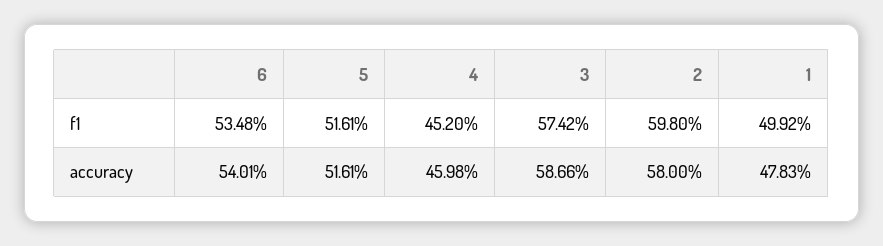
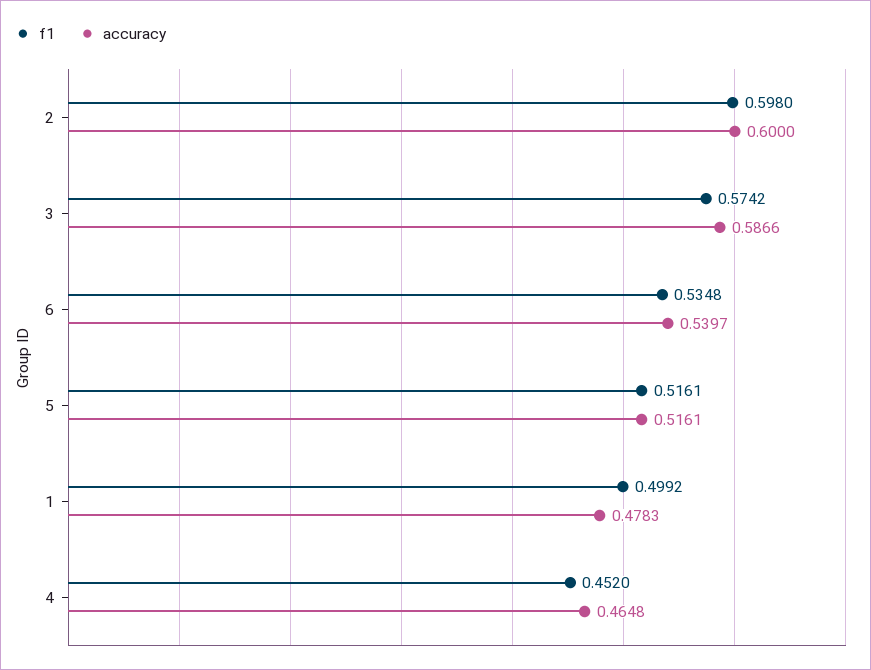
  {
    "f1": {
      "6": 0.5348,
      "5": 0.5161,
      "4": 0.452,
      "3": 0.5742,
      "2": 0.598,
      "1": 0.4992
    },
    "accuracy": {
-     "6": 0.5401,
+     "6": 0.5397,
      "5": 0.5161,
-     "4": 0.4598,
+     "4": 0.4648,
      "3": 0.5866,
-     "2": 0.58,
+     "2": 0.6,
      "1": 0.4783
    }
  }

